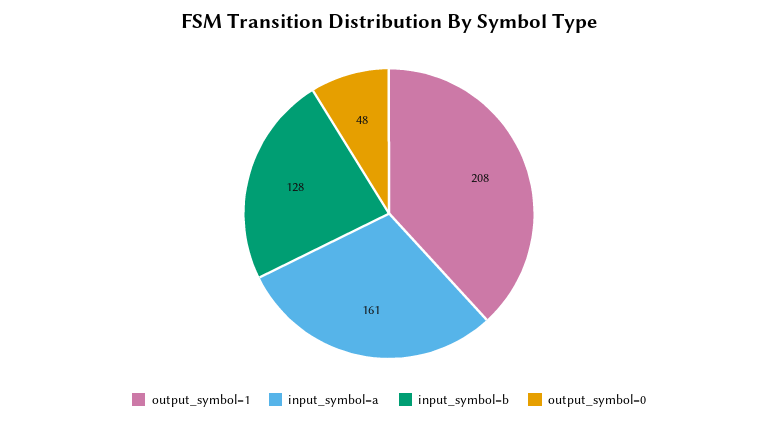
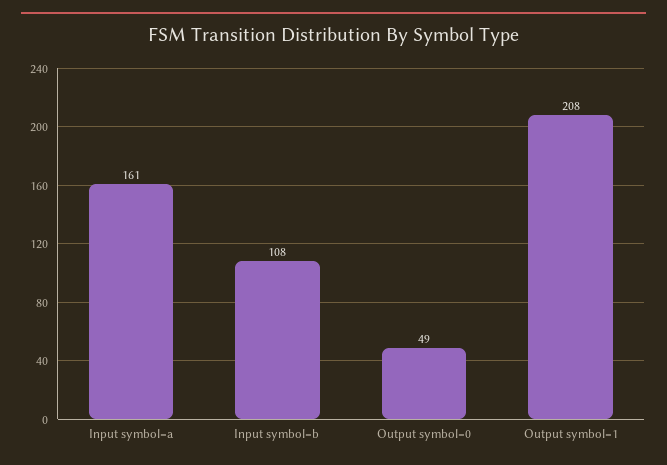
  {
    "output_symbol=1": 208,
    "input_symbol=a": 161,
-   "input_symbol=b": 128,
+   "input_symbol=b": 108,
-   "output_symbol=0": 48
+   "output_symbol=0": 49
  }

